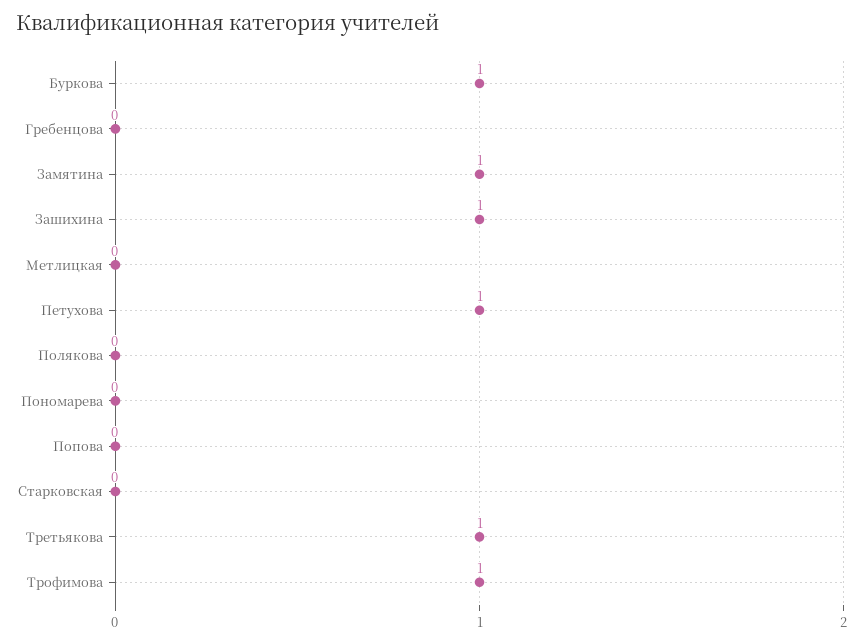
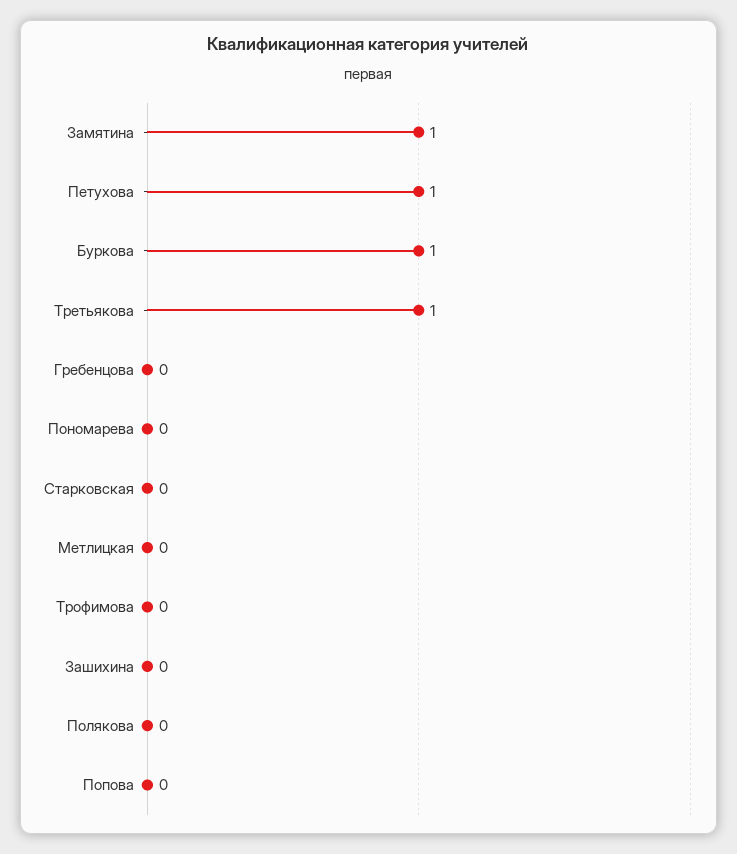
  {
    "Буркова": 1,
    "Гребенцова": 0,
    "Замятина": 1,
-   "Зашихина": 1,
+   "Зашихина": 0,
    "Метлицкая": 0,
    "Петухова": 1,
    "Полякова": 0,
    "Пономарева": 0,
    "Попова": 0,
    "Старковская": 0,
    "Третьякова": 1,
-   "Трофимова": 1
+   "Трофимова": 0
  }

